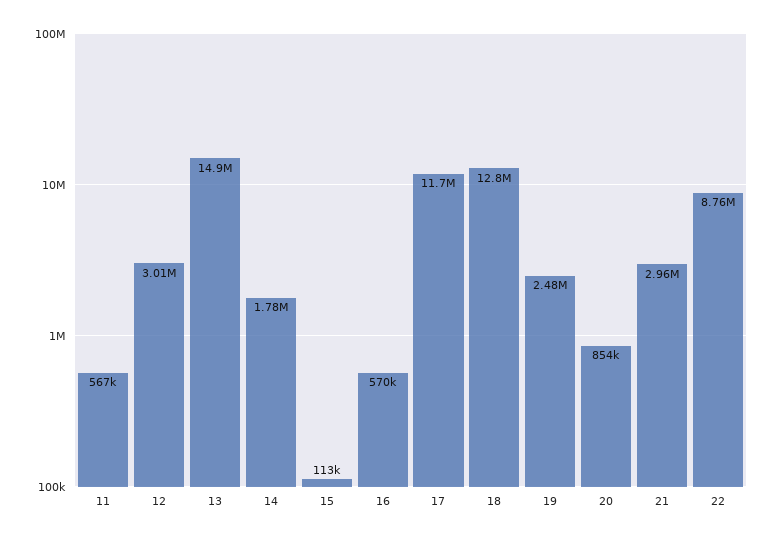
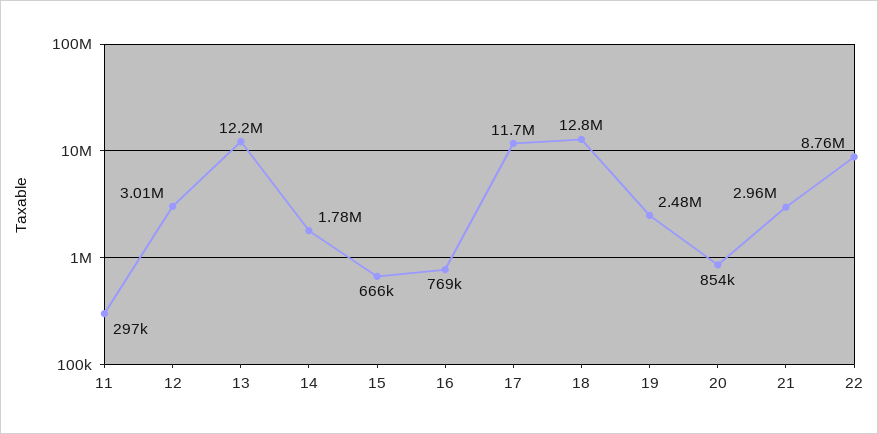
  {
-   "11": 567000,
+   "11": 297000,
    "12": 3010000,
-   "13": 14900000,
+   "13": 12200000,
    "14": 1780000,
-   "15": 113000,
+   "15": 666000,
-   "16": 570000,
+   "16": 769000,
    "17": 11700000,
    "18": 12800000,
    "19": 2480000,
    "20": 854000,
    "21": 2960000,
    "22": 8760000
  }

